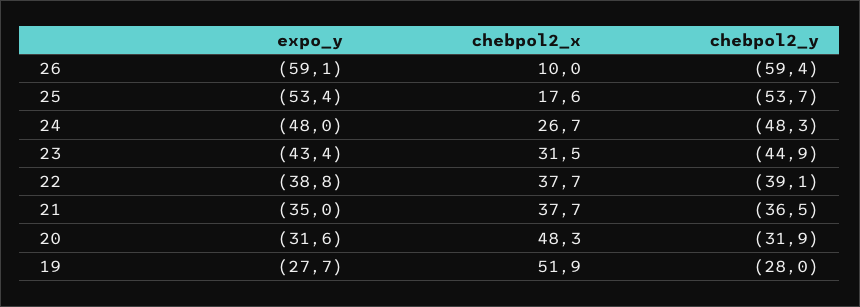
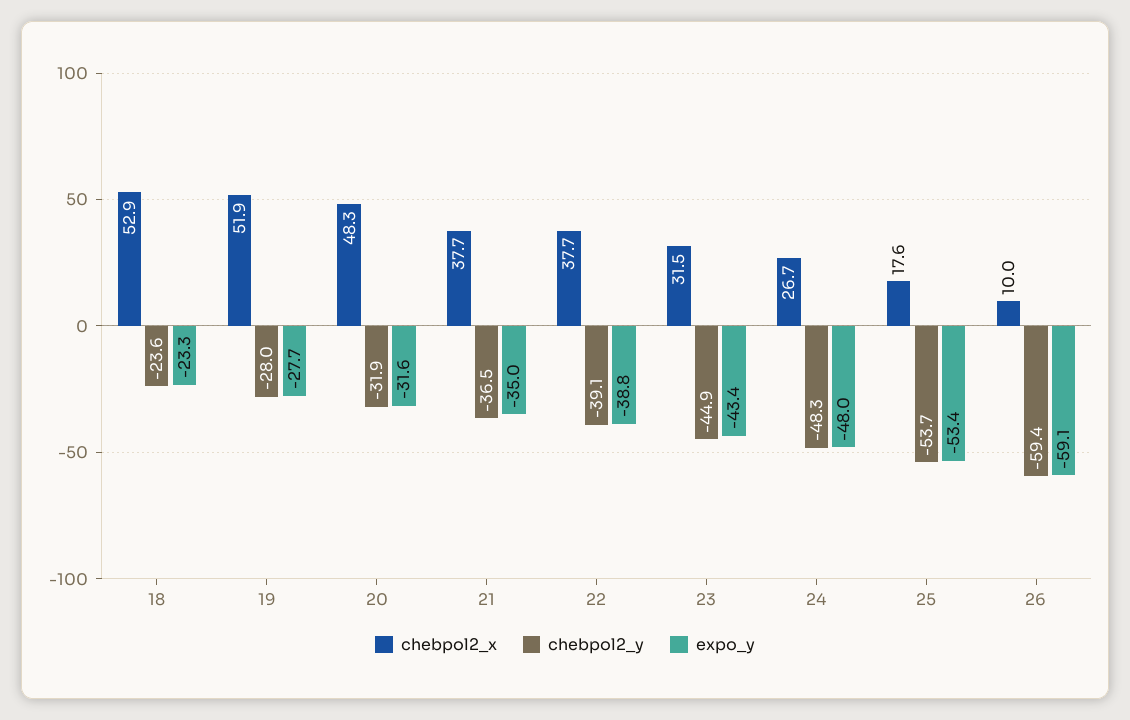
  {
    "expo_y": {
      "26": -59.1,
      "25": -53.4,
      "24": -48,
      "23": -43.4,
      "22": -38.8,
      "21": -35,
      "20": -31.6,
-     "19": -27.7
+     "19": -27.7,
+     "18": -23.3
    },
    "chebpol2_x": {
      "26": 10,
      "25": 17.6,
      "24": 26.7,
      "23": 31.5,
      "22": 37.7,
      "21": 37.7,
      "20": 48.3,
-     "19": 51.9
+     "19": 51.9,
+     "18": 52.9
    },
    "chebpol2_y": {
      "26": -59.4,
      "25": -53.7,
      "24": -48.3,
      "23": -44.9,
      "22": -39.1,
      "21": -36.5,
      "20": -31.9,
-     "19": -28
+     "19": -28,
+     "18": -23.6
    }
  }

